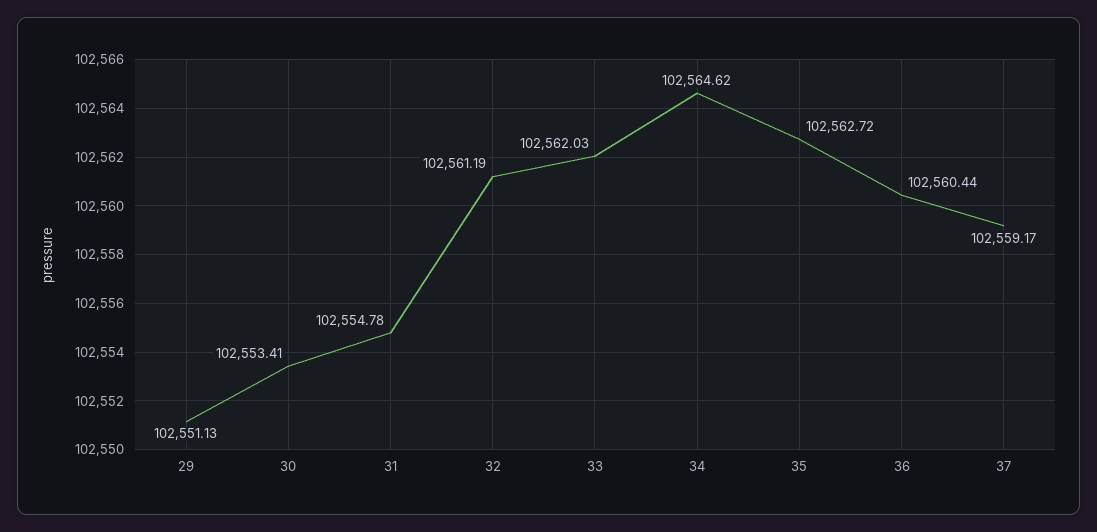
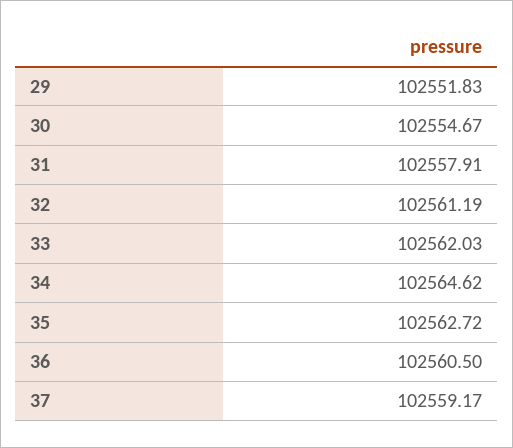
  {
-   "29": 102551.13,
+   "29": 102551.83,
-   "30": 102553.41,
+   "30": 102554.67,
-   "31": 102554.78,
+   "31": 102557.91,
    "32": 102561.19,
    "33": 102562.03,
    "34": 102564.62,
    "35": 102562.72,
-   "36": 102560.44,
+   "36": 102560.5,
    "37": 102559.17
  }

